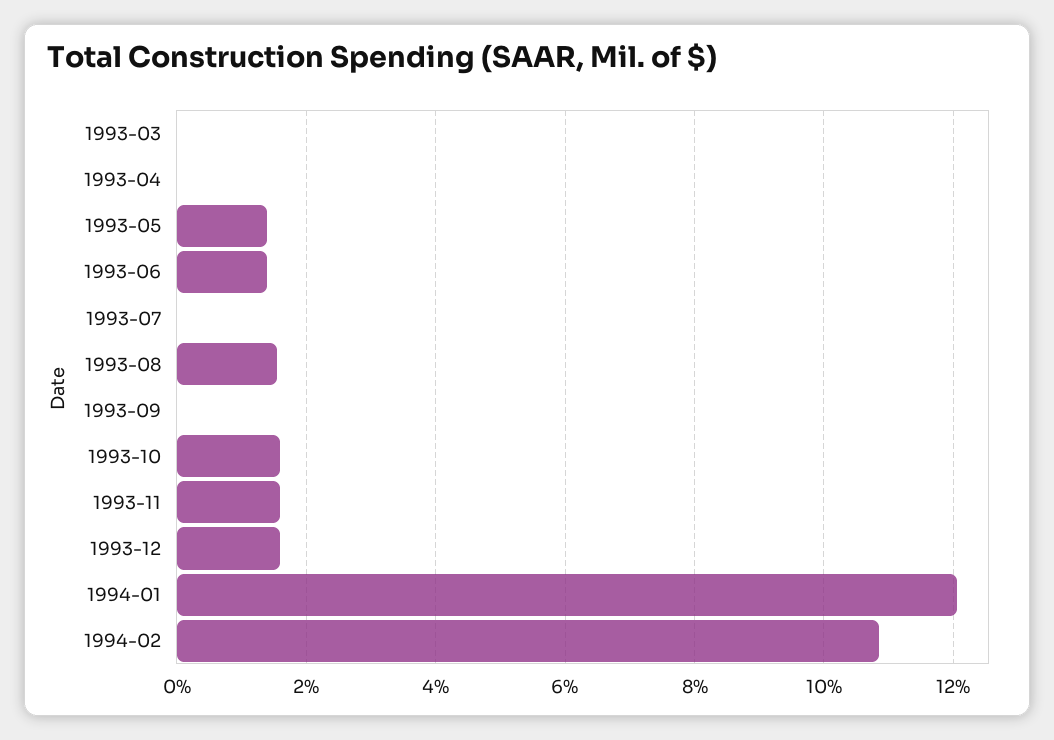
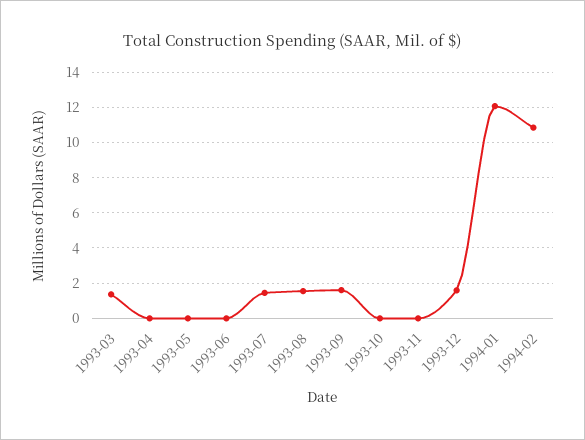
  {
-   "1993-03": 0,
+   "1993-03": 1.5,
    "1993-04": 0,
-   "1993-05": 1.4,
+   "1993-05": 0,
-   "1993-06": 1.4,
+   "1993-06": 0,
-   "1993-07": 0,
+   "1993-07": 1.5,
    "1993-08": 1.6,
-   "1993-09": 0,
+   "1993-09": 1.5,
-   "1993-10": 1.6,
+   "1993-10": 0,
-   "1993-11": 1.6,
+   "1993-11": 0,
    "1993-12": 1.6,
    "1994-01": 12,
    "1994-02": 10.8
  }

